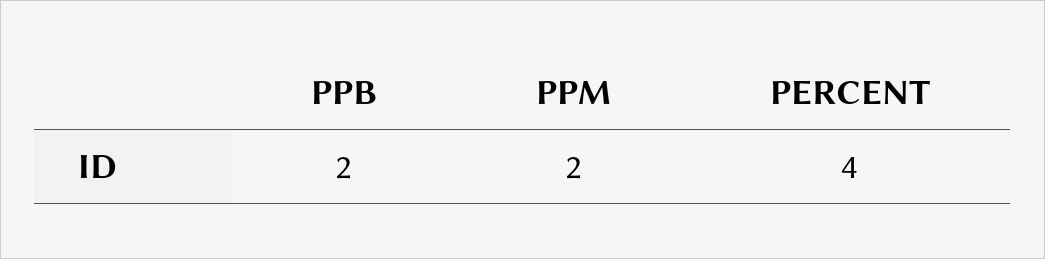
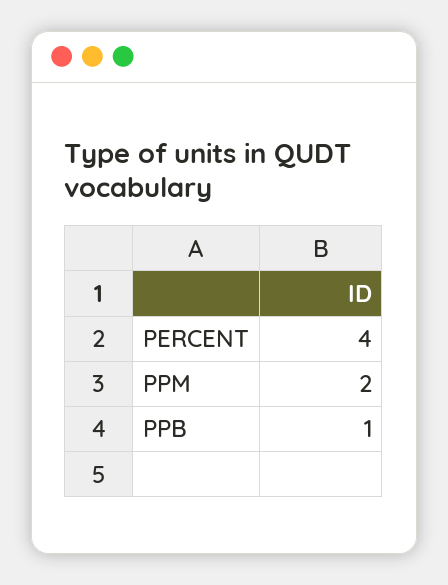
  {
-   "PPB": 2,
+   "PPB": 1,
    "PPM": 2,
    "PERCENT": 4
  }

